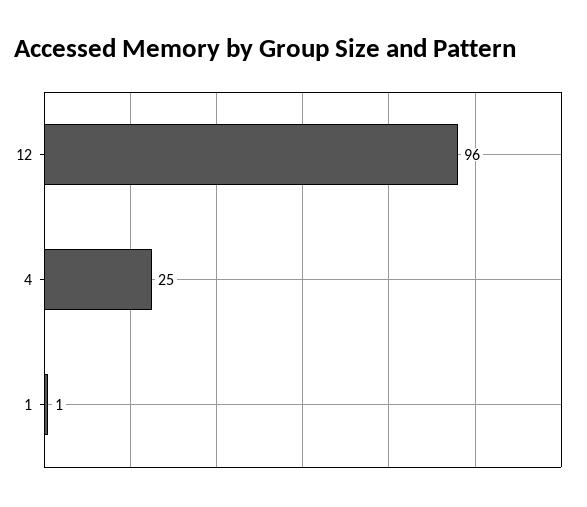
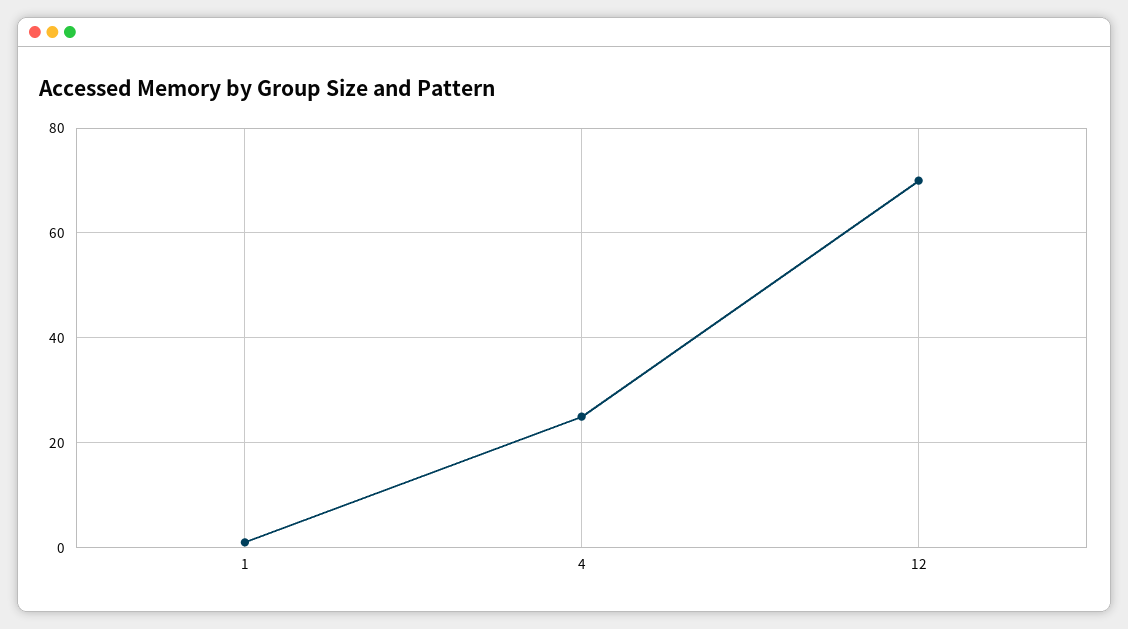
  {
-   "12": 96,
+   "12": 70,
    "4": 25,
    "1": 1
  }

